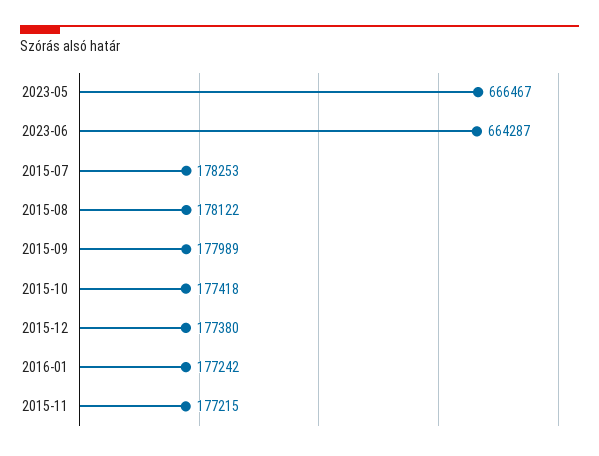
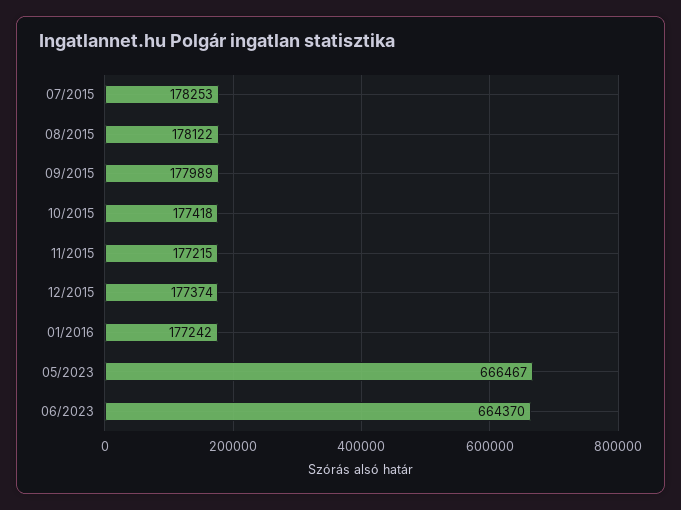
  {
    "2023-05": 666467,
-   "2023-06": 664287,
+   "2023-06": 664370,
    "2015-07": 178253,
    "2015-08": 178122,
    "2015-09": 177989,
    "2015-10": 177418,
-   "2015-12": 177380,
+   "2015-12": 177374,
    "2016-01": 177242,
    "2015-11": 177215
  }

